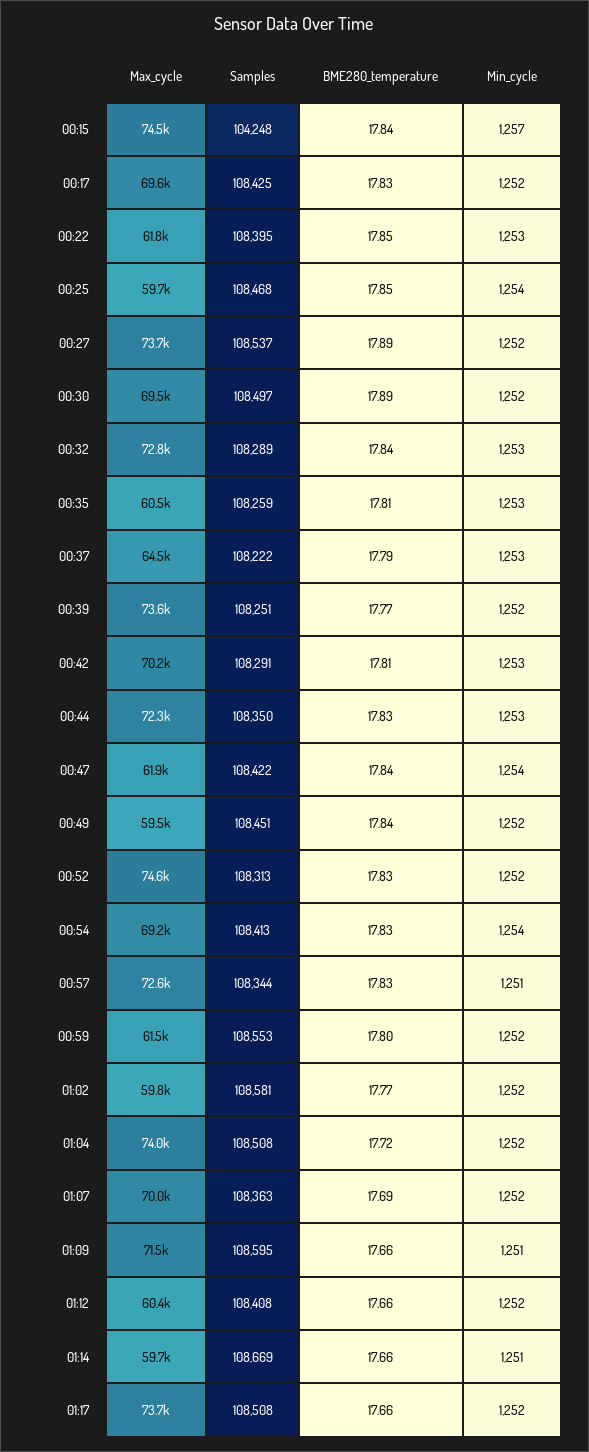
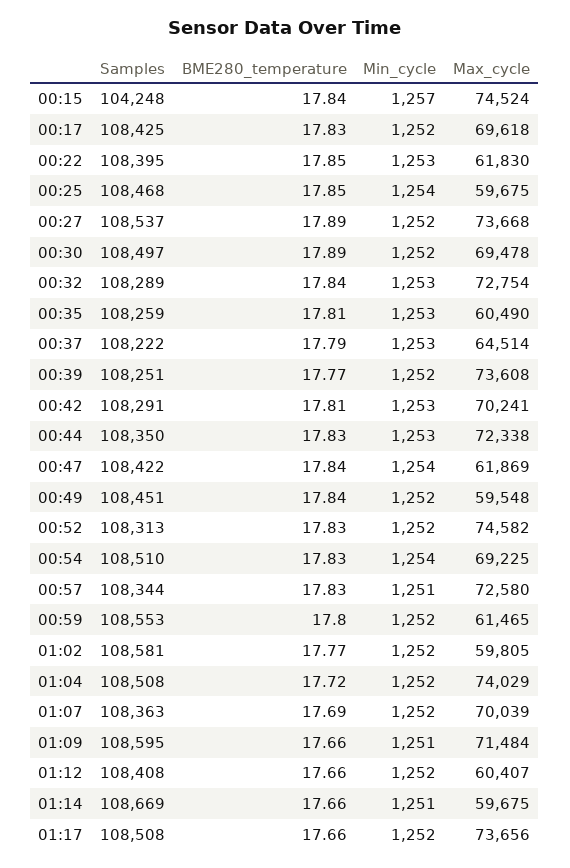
  {
    "Max_cycle": {
      "00:15": 74524,
      "00:17": 69618,
      "00:22": 61830,
      "00:25": 59675,
      "00:27": 73668,
      "00:30": 69478,
      "00:32": 72754,
      "00:35": 60490,
      "00:37": 64514,
      "00:39": 73608,
      "00:42": 70241,
      "00:44": 72338,
      "00:47": 61869,
      "00:49": 59548,
      "00:52": 74582,
      "00:54": 69225,
      "00:57": 72580,
      "00:59": 61465,
      "01:02": 59805,
      "01:04": 74029,
      "01:07": 70039,
      "01:09": 71484,
      "01:12": 60407,
      "01:14": 59675,
      "01:17": 73656
    },
    "Samples": {
      "00:15": 104248,
      "00:17": 108425,
      "00:22": 108395,
      "00:25": 108468,
      "00:27": 108537,
      "00:30": 108497,
      "00:32": 108289,
      "00:35": 108259,
      "00:37": 108222,
      "00:39": 108251,
      "00:42": 108291,
      "00:44": 108350,
      "00:47": 108422,
      "00:49": 108451,
      "00:52": 108313,
-     "00:54": 108413,
+     "00:54": 108510,
      "00:57": 108344,
      "00:59": 108553,
      "01:02": 108581,
      "01:04": 108508,
      "01:07": 108363,
      "01:09": 108595,
      "01:12": 108408,
      "01:14": 108669,
      "01:17": 108508
    },
    "BME280_temperature": {
      "00:15": 17.84,
      "00:17": 17.83,
      "00:22": 17.85,
      "00:25": 17.85,
      "00:27": 17.89,
      "00:30": 17.89,
      "00:32": 17.84,
      "00:35": 17.81,
      "00:37": 17.79,
      "00:39": 17.77,
      "00:42": 17.81,
      "00:44": 17.83,
      "00:47": 17.84,
      "00:49": 17.84,
      "00:52": 17.83,
      "00:54": 17.83,
      "00:57": 17.83,
      "00:59": 17.8,
      "01:02": 17.77,
      "01:04": 17.72,
      "01:07": 17.69,
      "01:09": 17.66,
      "01:12": 17.66,
      "01:14": 17.66,
      "01:17": 17.66
    },
    "Min_cycle": {
      "00:15": 1257,
      "00:17": 1252,
      "00:22": 1253,
      "00:25": 1254,
      "00:27": 1252,
      "00:30": 1252,
      "00:32": 1253,
      "00:35": 1253,
      "00:37": 1253,
      "00:39": 1252,
      "00:42": 1253,
      "00:44": 1253,
      "00:47": 1254,
      "00:49": 1252,
      "00:52": 1252,
      "00:54": 1254,
      "00:57": 1251,
      "00:59": 1252,
      "01:02": 1252,
      "01:04": 1252,
      "01:07": 1252,
      "01:09": 1251,
      "01:12": 1252,
      "01:14": 1251,
      "01:17": 1252
    }
  }

